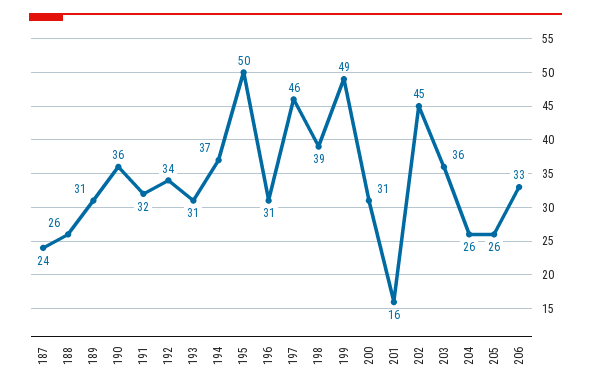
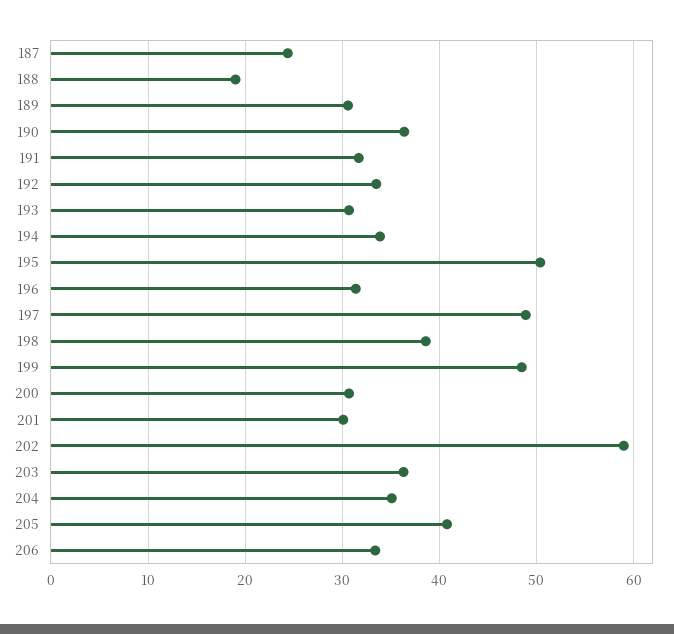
  {
    "187": 24,
-   "188": 26,
+   "188": 19,
    "189": 31,
    "190": 36,
    "191": 32,
    "192": 34,
    "193": 31,
-   "194": 37,
+   "194": 34,
    "195": 50,
    "196": 31,
-   "197": 46,
+   "197": 49,
    "198": 39,
    "199": 49,
    "200": 31,
-   "201": 16,
+   "201": 30,
-   "202": 45,
+   "202": 59,
    "203": 36,
-   "204": 26,
+   "204": 35,
-   "205": 26,
+   "205": 41,
    "206": 33
  }

